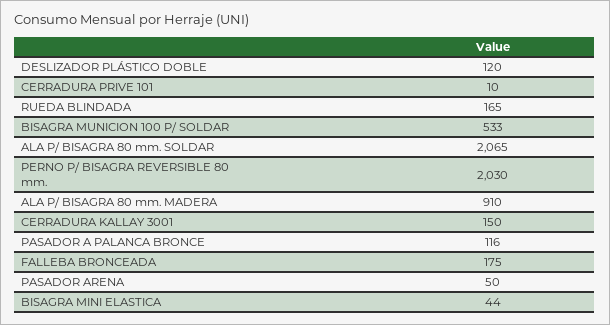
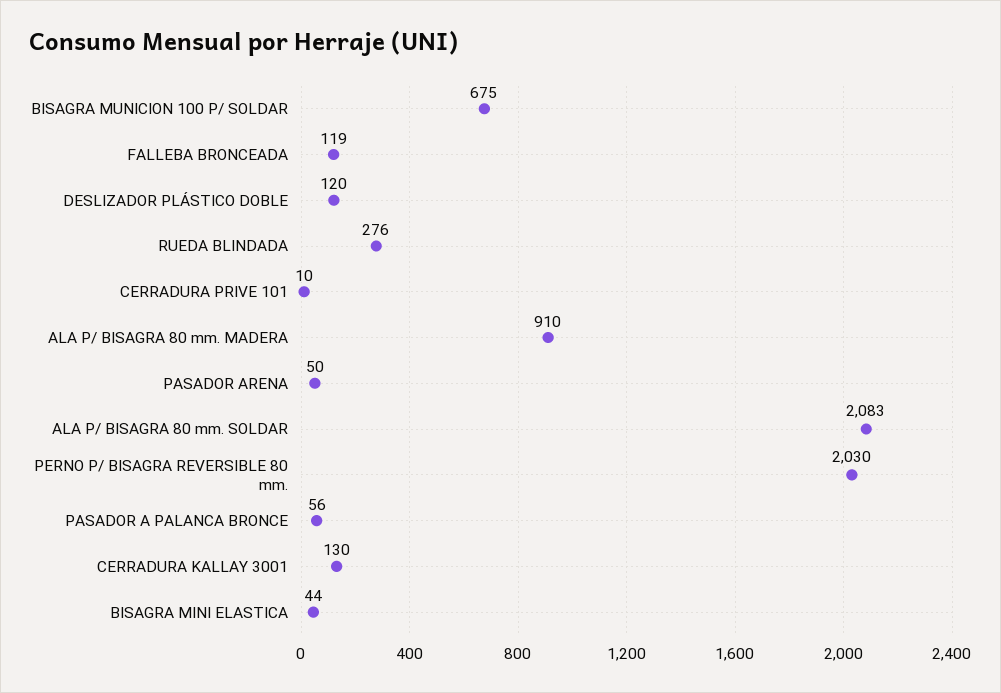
  {
    "DESLIZADOR PLÁSTICO DOBLE": 120,
    "CERRADURA PRIVE 101": 10,
-   "RUEDA BLINDADA": 165,
+   "RUEDA BLINDADA": 276,
-   "BISAGRA MUNICION 100 P/ SOLDAR": 533,
+   "BISAGRA MUNICION 100 P/ SOLDAR": 675,
-   "ALA P/ BISAGRA 80 mm. SOLDAR": 2065,
+   "ALA P/ BISAGRA 80 mm. SOLDAR": 2083,
    "PERNO P/ BISAGRA REVERSIBLE 80 mm.": 2030,
    "ALA P/ BISAGRA 80 mm. MADERA": 910,
-   "CERRADURA KALLAY 3001": 150,
+   "CERRADURA KALLAY 3001": 130,
-   "PASADOR A PALANCA BRONCE": 116,
+   "PASADOR A PALANCA BRONCE": 56,
-   "FALLEBA BRONCEADA": 175,
+   "FALLEBA BRONCEADA": 119,
    "PASADOR ARENA": 50,
    "BISAGRA MINI ELASTICA": 44
  }

